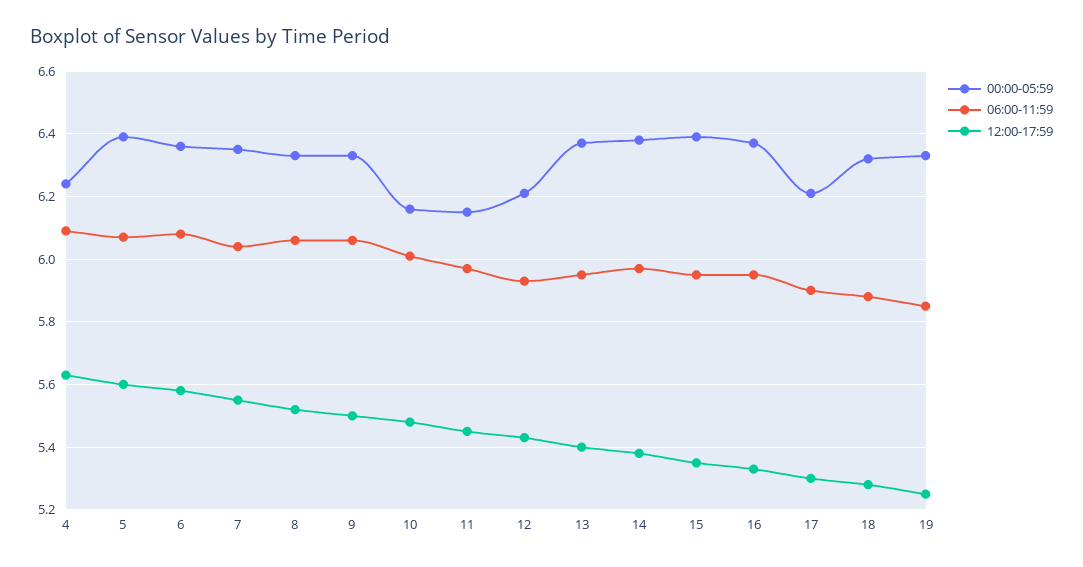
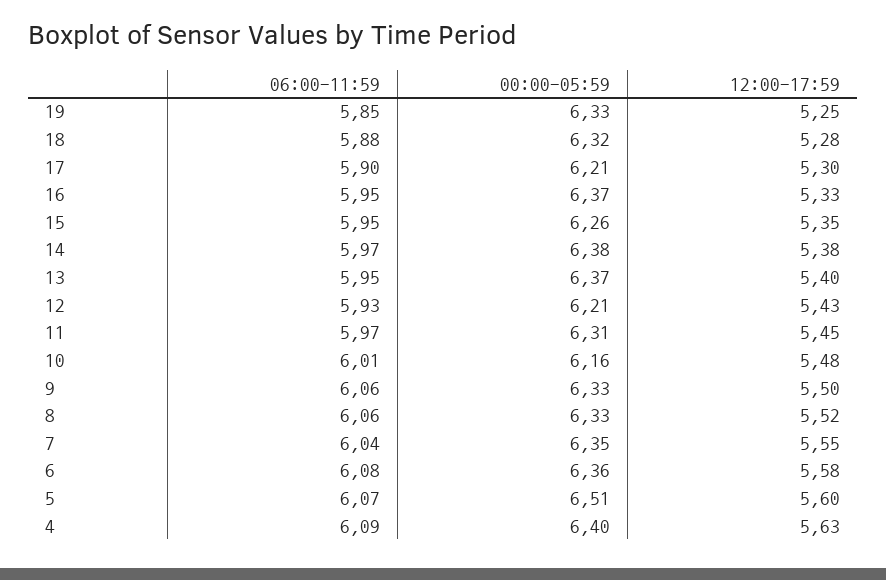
  {
    "00:00-05:59": {
-     "4": 6.25,
+     "4": 6.4,
-     "5": 6.4,
+     "5": 6.51,
      "6": 6.36,
      "7": 6.35,
      "8": 6.33,
      "9": 6.33,
      "10": 6.16,
-     "11": 6.15,
+     "11": 6.31,
      "12": 6.21,
      "13": 6.37,
      "14": 6.38,
-     "15": 6.4,
+     "15": 6.26,
      "16": 6.37,
      "17": 6.21,
      "18": 6.32,
      "19": 6.33
    },
    "06:00-11:59": {
      "4": 6.09,
      "5": 6.07,
      "6": 6.08,
      "7": 6.04,
      "8": 6.06,
      "9": 6.06,
      "10": 6.01,
      "11": 5.97,
      "12": 5.93,
      "13": 5.95,
      "14": 5.97,
      "15": 5.95,
      "16": 5.95,
      "17": 5.9,
      "18": 5.88,
      "19": 5.85
    },
    "12:00-17:59": {
      "4": 5.63,
      "5": 5.6,
      "6": 5.58,
      "7": 5.55,
      "8": 5.52,
      "9": 5.5,
      "10": 5.48,
      "11": 5.45,
      "12": 5.43,
      "13": 5.4,
      "14": 5.38,
      "15": 5.35,
      "16": 5.33,
      "17": 5.3,
      "18": 5.28,
      "19": 5.25
    }
  }

